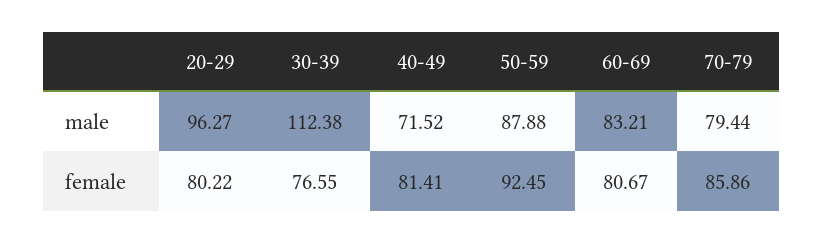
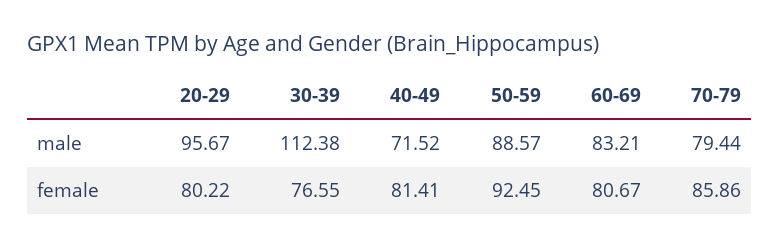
  {
    "20-29": {
-     "male": 96.27,
+     "male": 95.67,
      "female": 80.22
    },
    "30-39": {
      "male": 112.38,
      "female": 76.55
    },
    "40-49": {
      "male": 71.52,
      "female": 81.41
    },
    "50-59": {
-     "male": 87.88,
+     "male": 88.57,
      "female": 92.45
    },
    "60-69": {
      "male": 83.21,
      "female": 80.67
    },
    "70-79": {
      "male": 79.44,
      "female": 85.86
    }
  }

